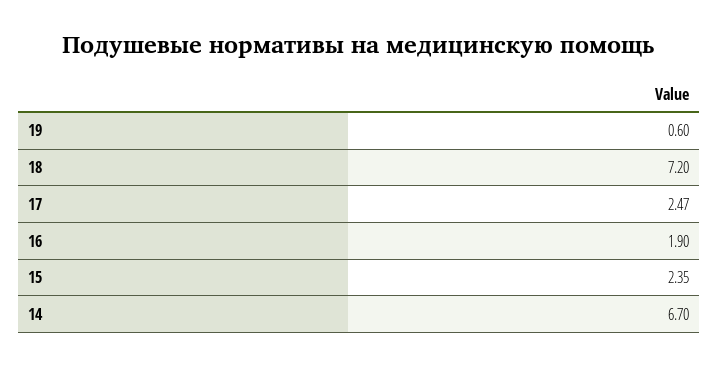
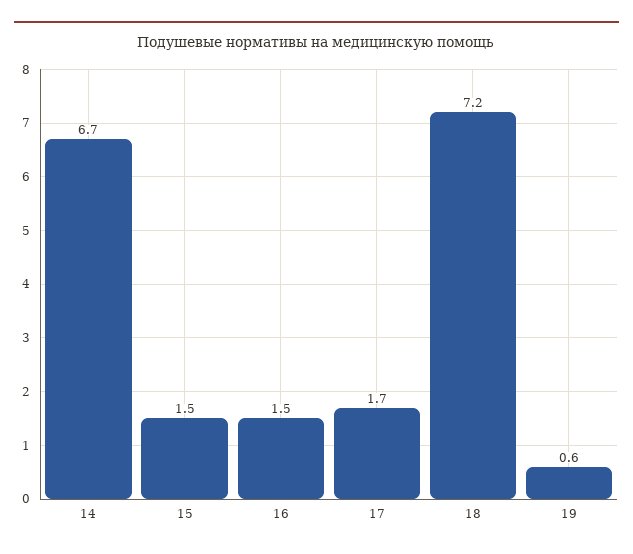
  {
    "19": 0.6,
    "18": 7.2,
-   "17": 2.47,
+   "17": 1.7,
-   "16": 1.9,
+   "16": 1.5,
-   "15": 2.35,
+   "15": 1.5,
    "14": 6.7
  }

